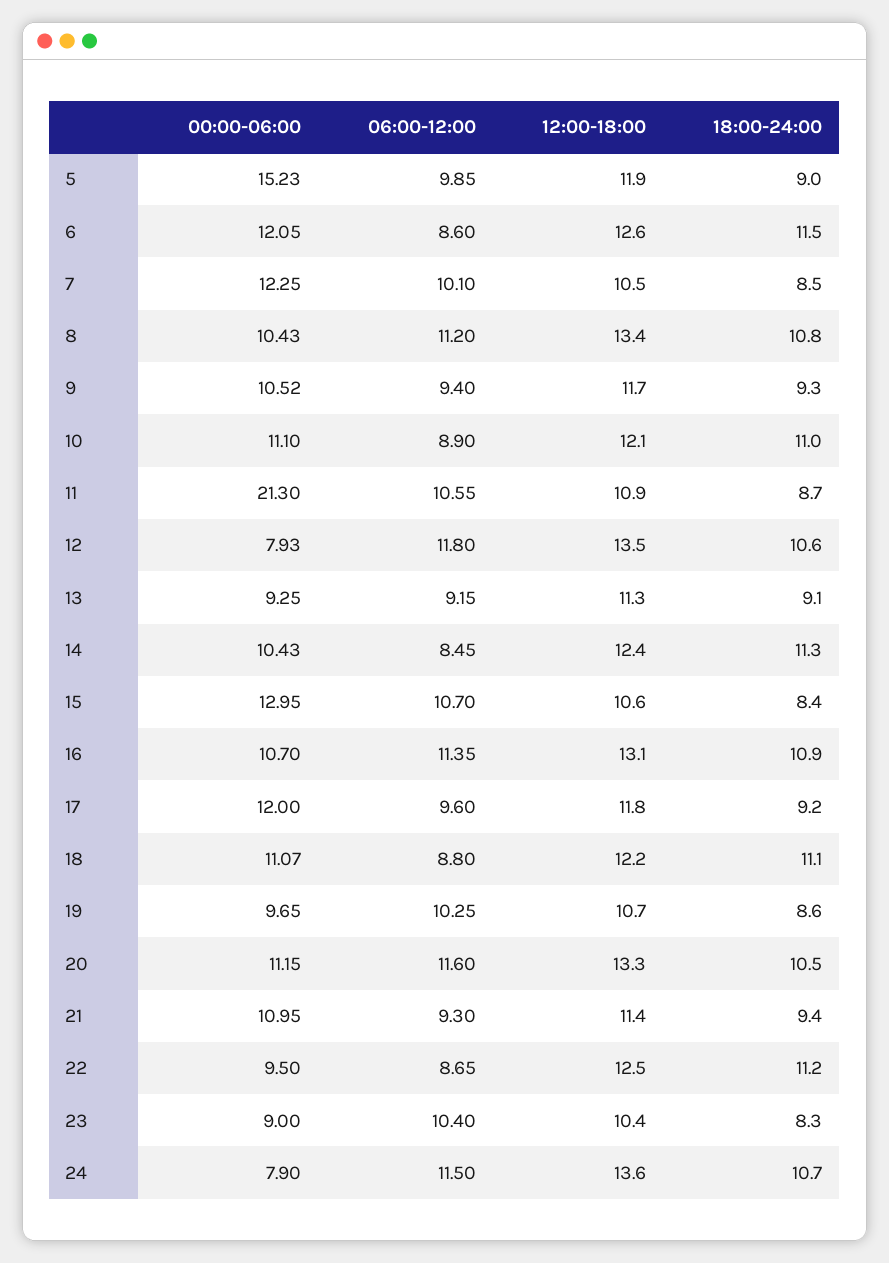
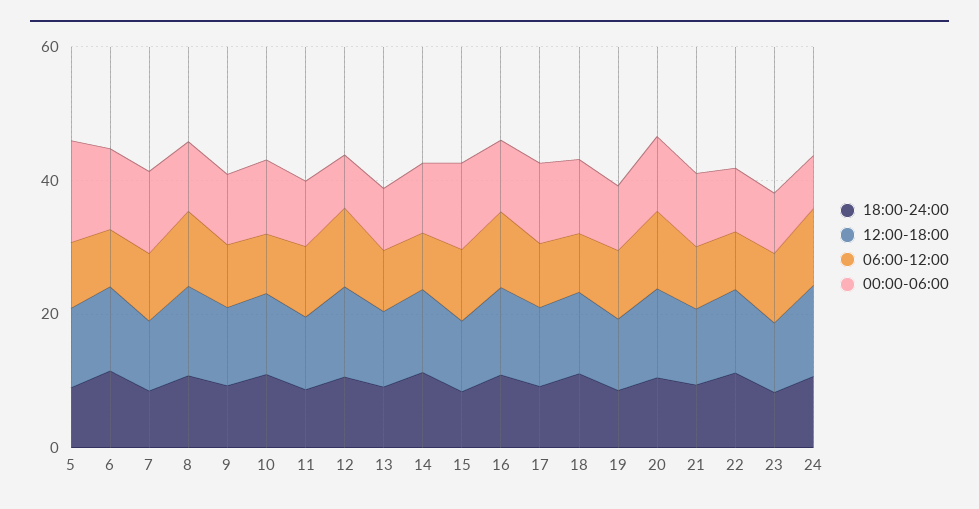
  {
    "00:00-06:00": {
      "5": 15.23,
      "6": 12.05,
      "7": 12.25,
      "8": 10.43,
      "9": 10.52,
      "10": 11.1,
-     "11": 21.3,
+     "11": 10,
      "12": 7.93,
      "13": 9.25,
      "14": 10.43,
      "15": 12.95,
      "16": 10.7,
      "17": 12,
      "18": 11.07,
      "19": 9.65,
      "20": 11.15,
      "21": 10.95,
      "22": 9.5,
      "23": 9,
      "24": 7.9
    },
    "06:00-12:00": {
      "5": 9.85,
      "6": 8.6,
      "7": 10.1,
      "8": 11.2,
      "9": 9.4,
      "10": 8.9,
      "11": 10.55,
      "12": 11.8,
      "13": 9.15,
      "14": 8.45,
      "15": 10.7,
      "16": 11.35,
      "17": 9.6,
      "18": 8.8,
      "19": 10.25,
      "20": 11.6,
      "21": 9.3,
      "22": 8.65,
      "23": 10.4,
      "24": 11.5
    },
    "12:00-18:00": {
      "5": 11.9,
      "6": 12.6,
      "7": 10.5,
      "8": 13.4,
      "9": 11.7,
      "10": 12.1,
      "11": 10.9,
      "12": 13.5,
      "13": 11.3,
      "14": 12.4,
      "15": 10.6,
      "16": 13.1,
      "17": 11.8,
      "18": 12.2,
      "19": 10.7,
      "20": 13.3,
      "21": 11.4,
      "22": 12.5,
      "23": 10.4,
      "24": 13.6
    },
    "18:00-24:00": {
      "5": 9,
      "6": 11.5,
      "7": 8.5,
      "8": 10.8,
      "9": 9.3,
      "10": 11,
      "11": 8.7,
      "12": 10.6,
      "13": 9.1,
      "14": 11.3,
      "15": 8.4,
      "16": 10.9,
      "17": 9.2,
      "18": 11.1,
      "19": 8.6,
      "20": 10.5,
      "21": 9.4,
      "22": 11.2,
      "23": 8.3,
      "24": 10.7
    }
  }

